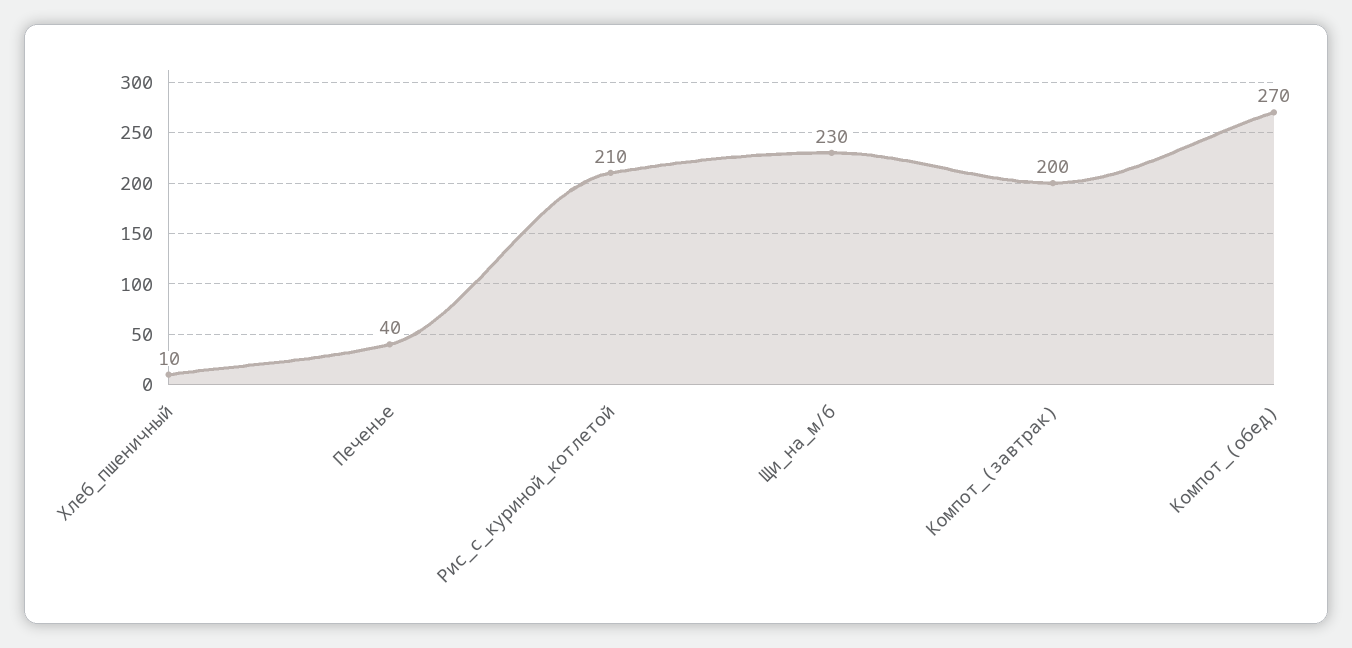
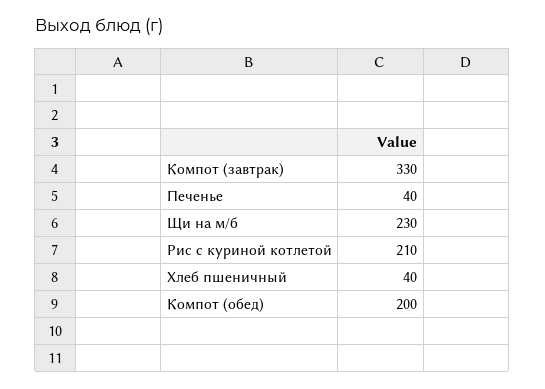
  {
-   "Хлеб_пшеничный": 10,
+   "Хлеб_пшеничный": 40,
    "Печенье": 40,
    "Рис_с_куриной_котлетой": 210,
    "Щи_на_м/б": 230,
-   "Компот_(завтрак)": 200,
+   "Компот_(завтрак)": 330,
-   "Компот_(обед)": 270
+   "Компот_(обед)": 200
  }

